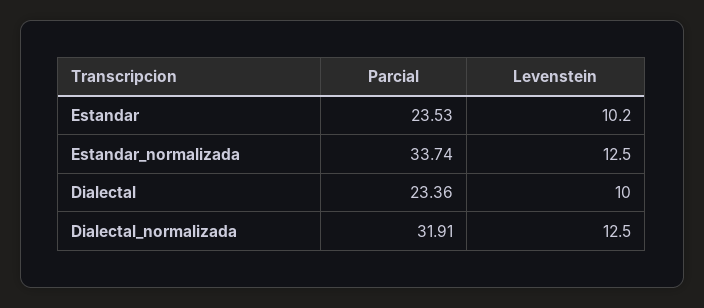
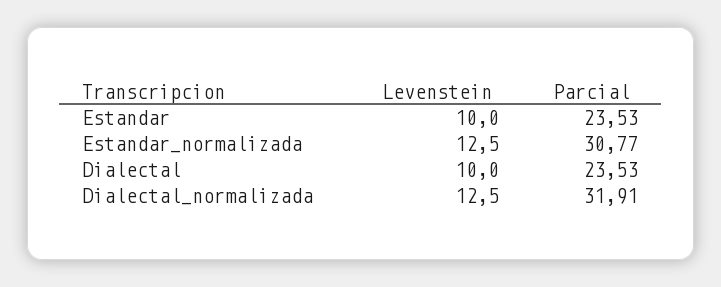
  {
    "Parcial": {
      "Estandar": 23.53,
-     "Estandar_normalizada": 33.74,
+     "Estandar_normalizada": 30.77,
-     "Dialectal": 23.36,
+     "Dialectal": 23.53,
      "Dialectal_normalizada": 31.91
    },
    "Levenstein": {
-     "Estandar": 10.2,
+     "Estandar": 10,
      "Estandar_normalizada": 12.5,
      "Dialectal": 10,
      "Dialectal_normalizada": 12.5
    }
  }

